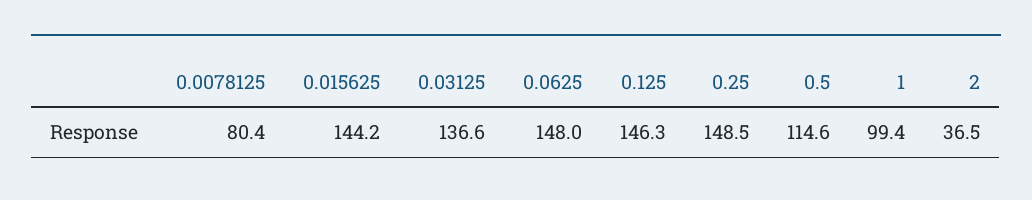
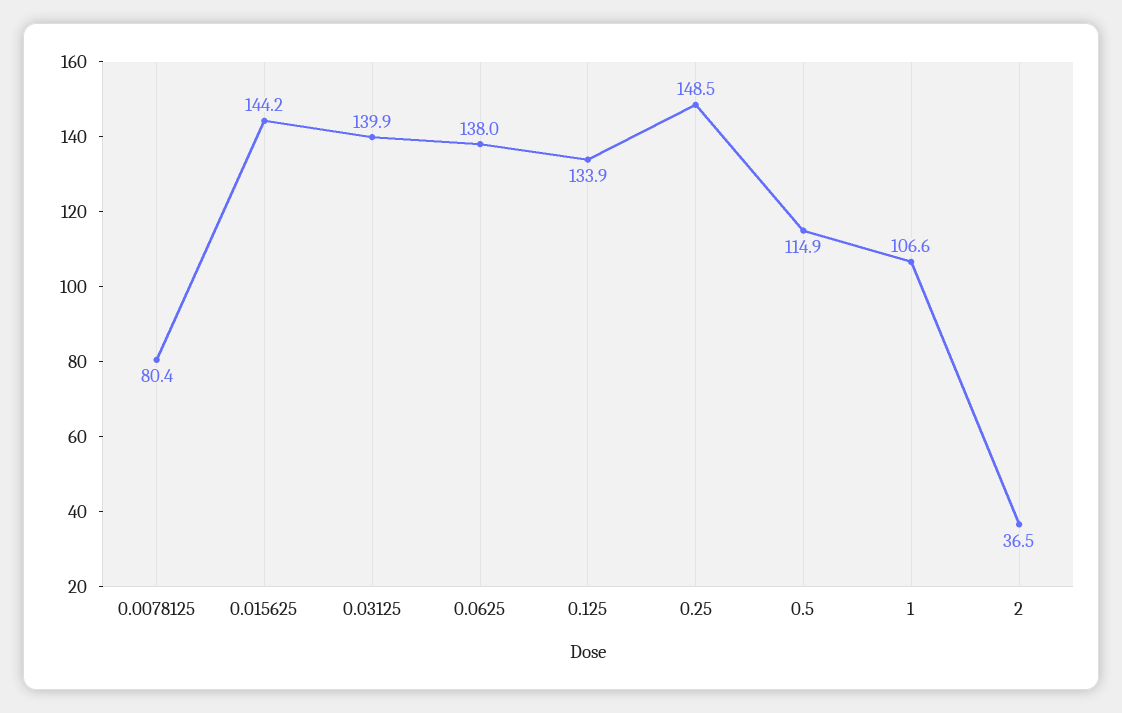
  {
    "0.0078125": 80.4,
    "0.015625": 144.2,
-   "0.03125": 136.6,
+   "0.03125": 139.9,
-   "0.0625": 148,
+   "0.0625": 138,
-   "0.125": 146.3,
+   "0.125": 133.9,
    "0.25": 148.5,
-   "0.5": 114.6,
+   "0.5": 114.9,
-   "1": 99.4,
+   "1": 106.6,
    "2": 36.5
  }

